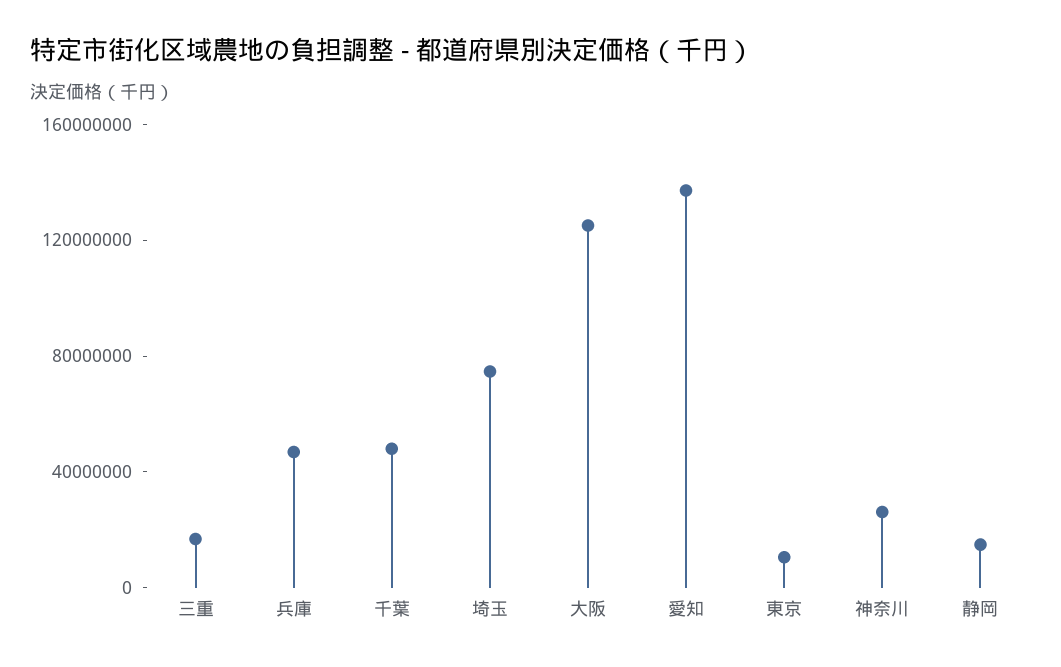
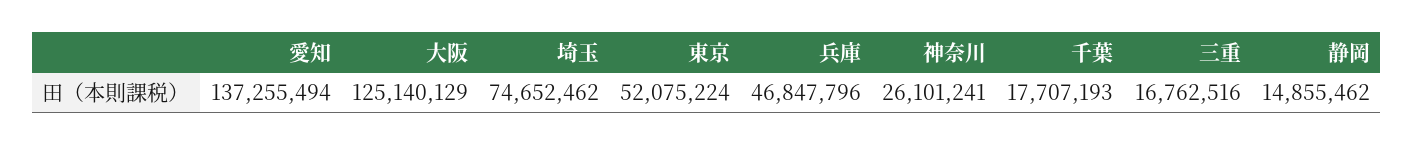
  {
    "三重": 16762516,
    "兵庫": 46847796,
-   "千葉": 50000000,
+   "千葉": 17707193,
    "埼玉": 74652462,
    "大阪": 125140129,
    "愛知": 137255494,
-   "東京": 10000000,
+   "東京": 52075224,
    "神奈川": 26101241,
    "静岡": 14855462
  }

